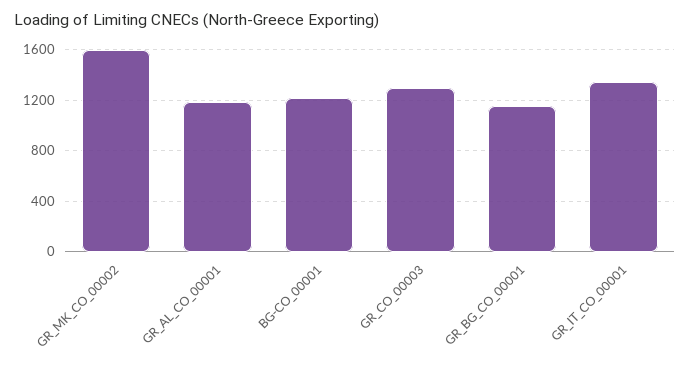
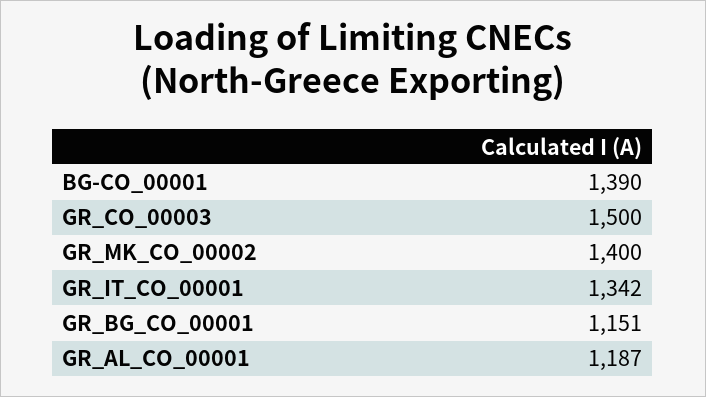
  {
-   "GR_MK_CO_00002": 1600,
+   "GR_MK_CO_00002": 1400,
    "GR_AL_CO_00001": 1187,
-   "BG-CO_00001": 1200,
+   "BG-CO_00001": 1390,
-   "GR_CO_00003": 1300,
+   "GR_CO_00003": 1500,
    "GR_BG_CO_00001": 1151,
    "GR_IT_CO_00001": 1342
  }

